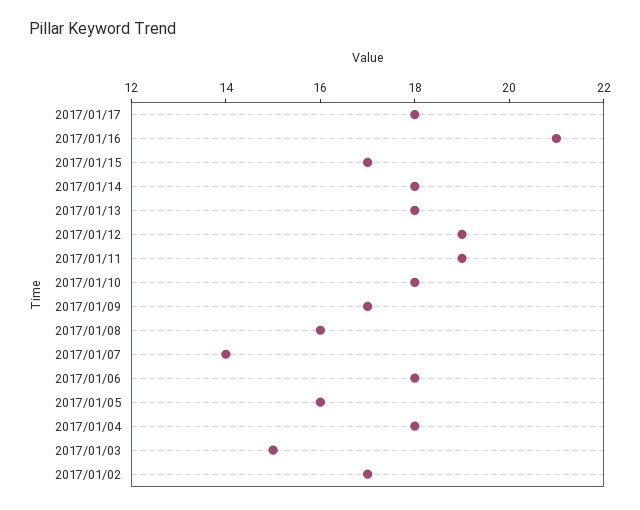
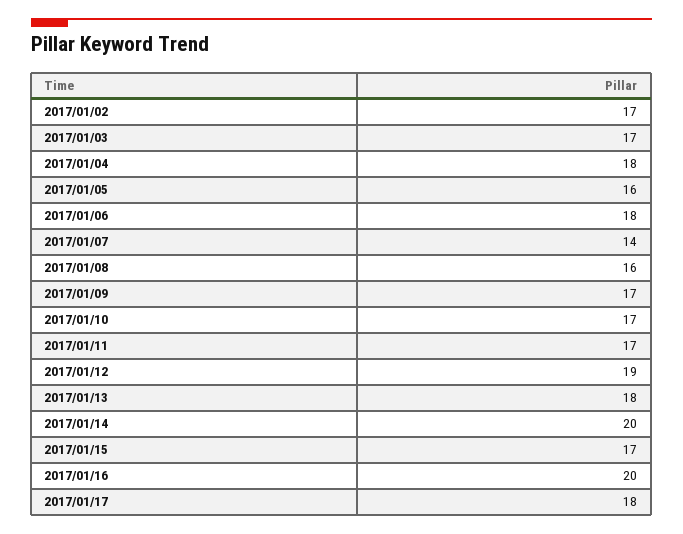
  {
    "2017/01/17": 18,
-   "2017/01/16": 21,
+   "2017/01/16": 20,
    "2017/01/15": 17,
-   "2017/01/14": 18,
+   "2017/01/14": 20,
    "2017/01/13": 18,
    "2017/01/12": 19,
-   "2017/01/11": 19,
+   "2017/01/11": 17,
-   "2017/01/10": 18,
+   "2017/01/10": 17,
    "2017/01/09": 17,
    "2017/01/08": 16,
    "2017/01/07": 14,
    "2017/01/06": 18,
    "2017/01/05": 16,
    "2017/01/04": 18,
-   "2017/01/03": 15,
+   "2017/01/03": 17,
    "2017/01/02": 17
  }

